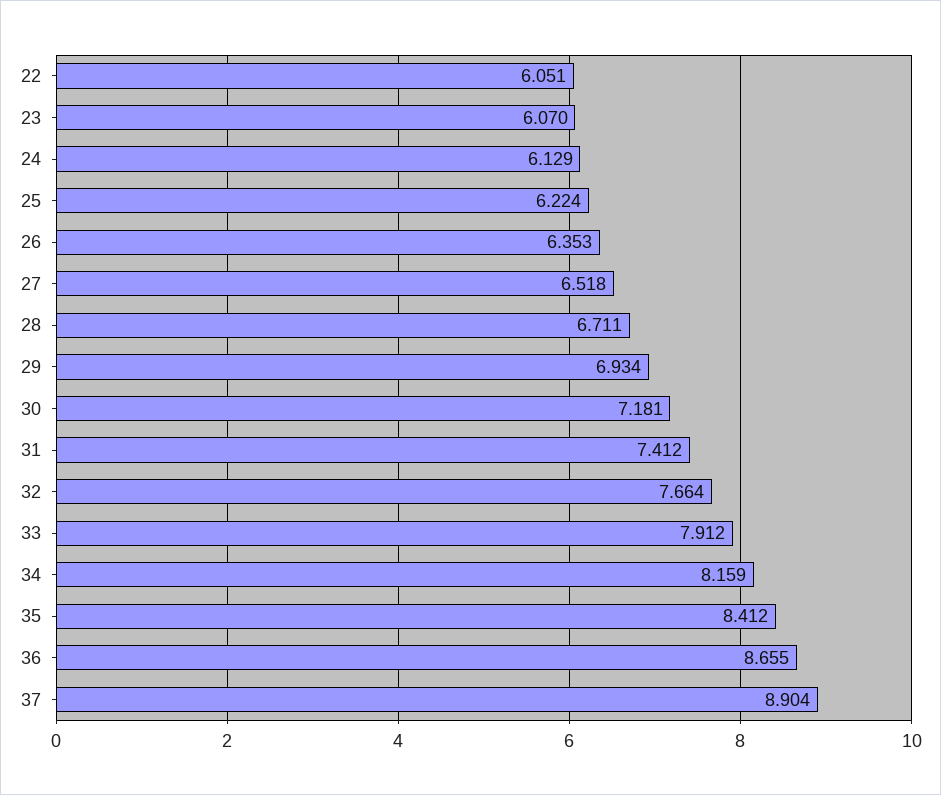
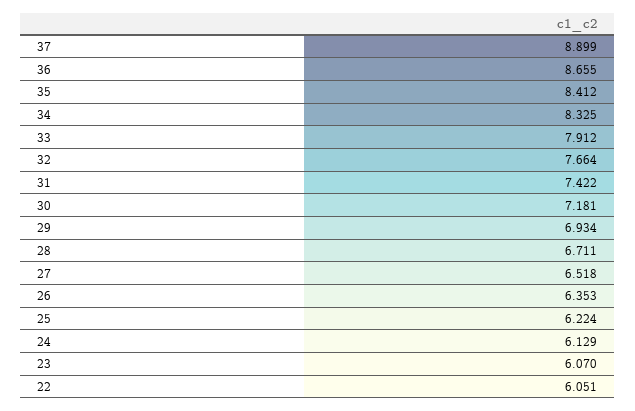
  {
    "22": 6.051,
    "23": 6.07,
    "24": 6.129,
    "25": 6.224,
    "26": 6.353,
    "27": 6.518,
    "28": 6.711,
    "29": 6.934,
    "30": 7.181,
-   "31": 7.412,
+   "31": 7.422,
    "32": 7.664,
    "33": 7.912,
-   "34": 8.159,
+   "34": 8.325,
    "35": 8.412,
    "36": 8.655,
-   "37": 8.904
+   "37": 8.899
  }

